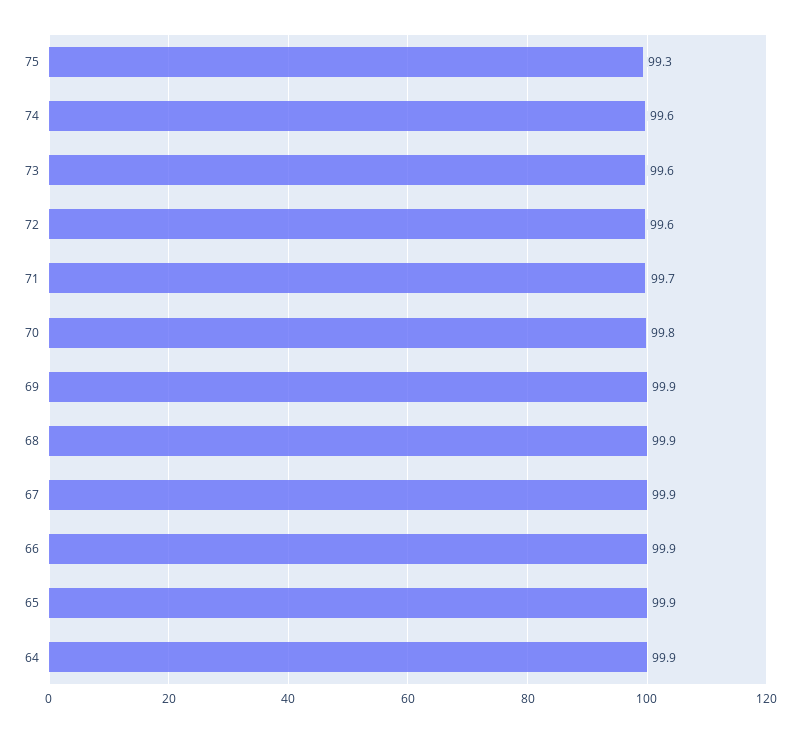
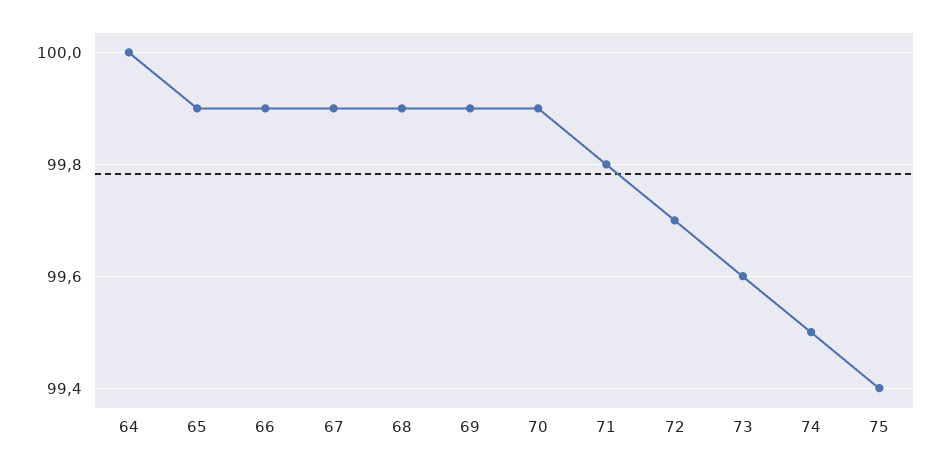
  {
-   "75": 99.3,
+   "75": 99.4,
-   "74": 99.6,
+   "74": 99.5,
    "73": 99.6,
-   "72": 99.6,
+   "72": 99.7,
-   "71": 99.7,
+   "71": 99.8,
-   "70": 99.8,
+   "70": 99.9,
    "69": 99.9,
    "68": 99.9,
    "67": 99.9,
    "66": 99.9,
    "65": 99.9,
-   "64": 99.9
+   "64": 100
  }

